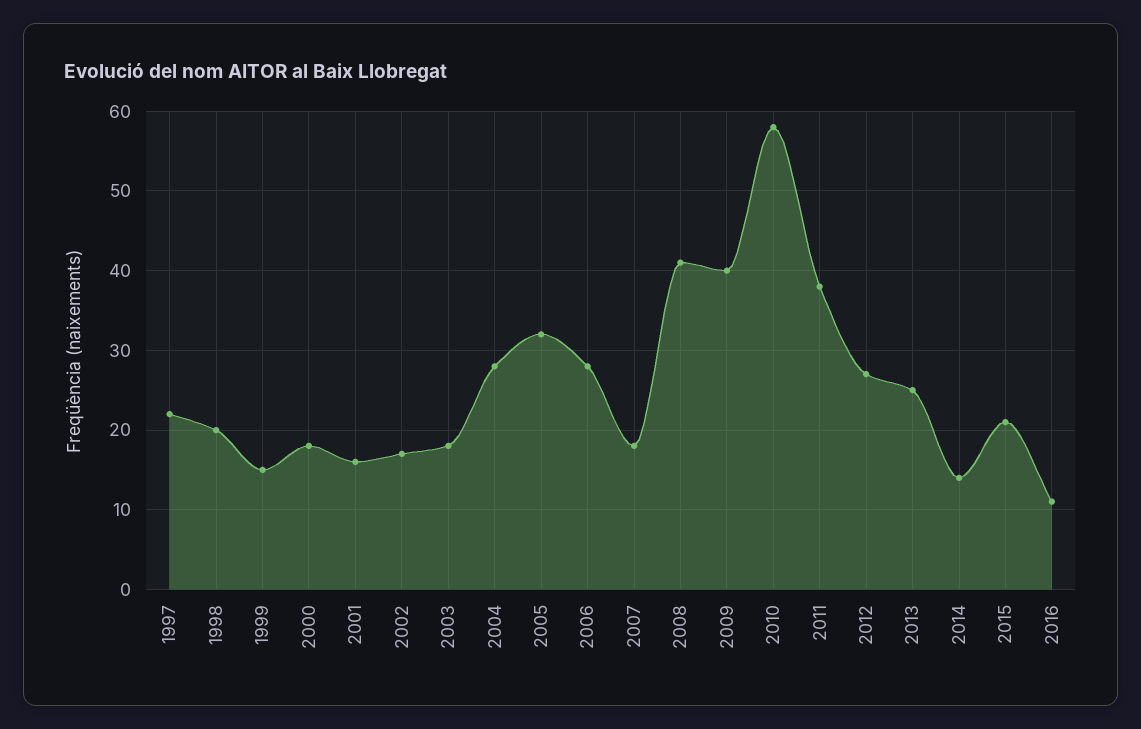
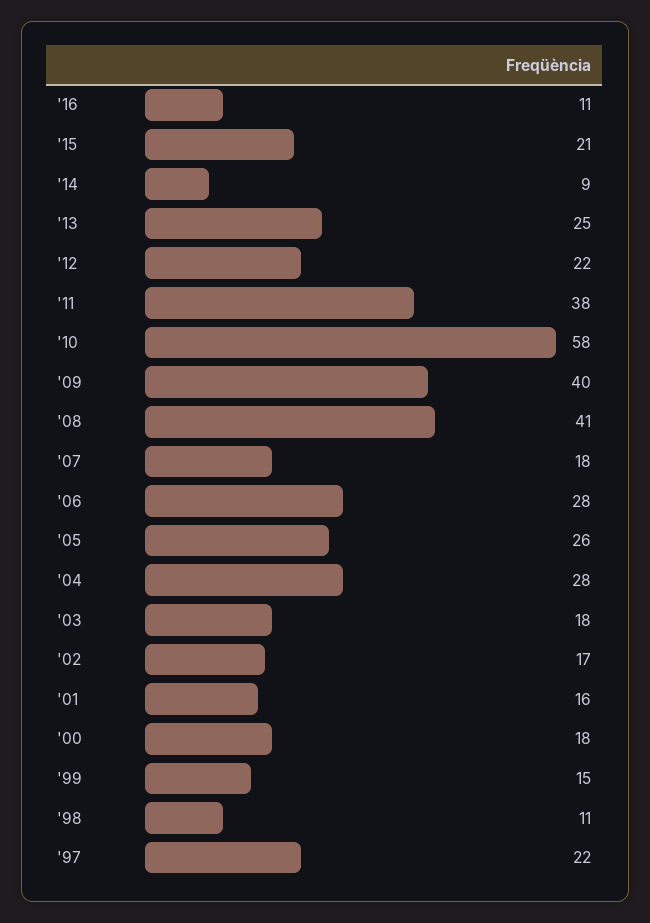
  {
    "1997": 22,
-   "1998": 20,
+   "1998": 11,
    "1999": 15,
    "2000": 18,
    "2001": 16,
    "2002": 17,
    "2003": 18,
    "2004": 28,
-   "2005": 32,
+   "2005": 26,
    "2006": 28,
    "2007": 18,
    "2008": 41,
    "2009": 40,
    "2010": 58,
    "2011": 38,
-   "2012": 27,
+   "2012": 22,
    "2013": 25,
-   "2014": 14,
+   "2014": 9,
    "2015": 21,
    "2016": 11
  }

